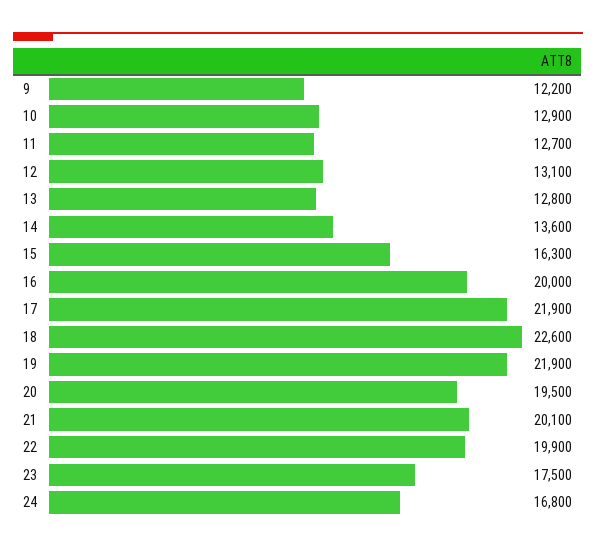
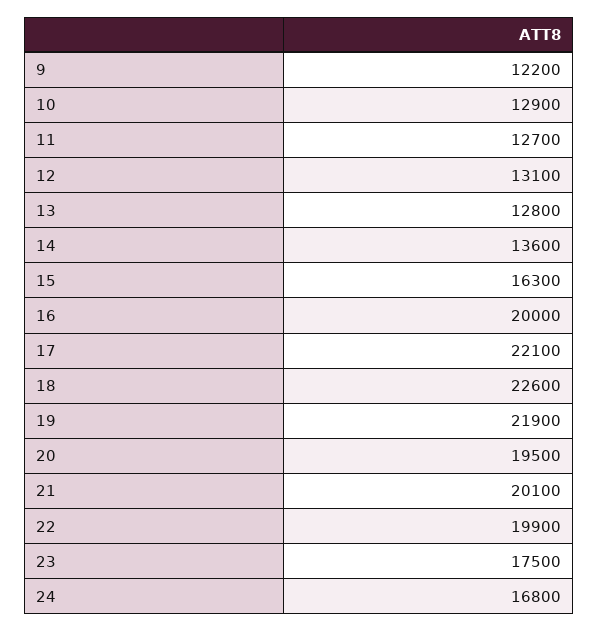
  {
    "9": 12200,
    "10": 12900,
    "11": 12700,
    "12": 13100,
    "13": 12800,
    "14": 13600,
    "15": 16300,
    "16": 20000,
-   "17": 21900,
+   "17": 22100,
    "18": 22600,
    "19": 21900,
    "20": 19500,
    "21": 20100,
    "22": 19900,
    "23": 17500,
    "24": 16800
  }

